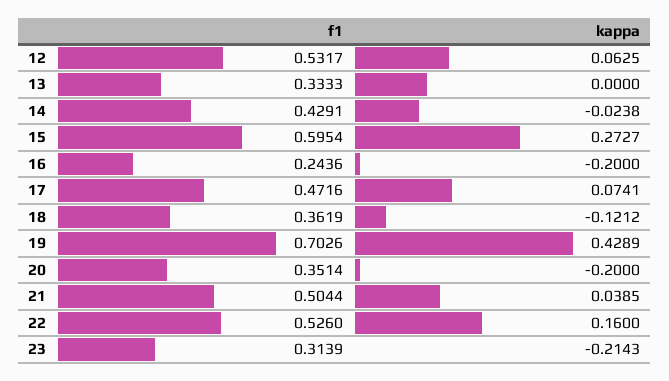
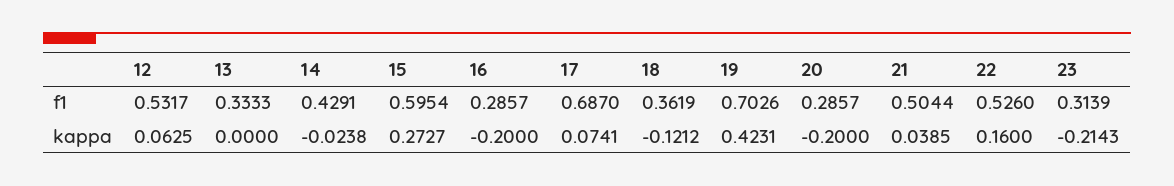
  {
    "f1": {
      "12": 0.5317,
      "13": 0.3333,
      "14": 0.4291,
      "15": 0.5954,
-     "16": 0.2436,
+     "16": 0.2857,
-     "17": 0.4716,
+     "17": 0.687,
      "18": 0.3619,
      "19": 0.7026,
-     "20": 0.3514,
+     "20": 0.2857,
      "21": 0.5044,
      "22": 0.526,
      "23": 0.3139
    },
    "kappa": {
      "12": 0.0625,
      "13": 0,
      "14": -0.0238,
      "15": 0.2727,
      "16": -0.2,
      "17": 0.0741,
      "18": -0.1212,
-     "19": 0.4289,
+     "19": 0.4231,
      "20": -0.2,
      "21": 0.0385,
      "22": 0.16,
      "23": -0.2143
    }
  }

